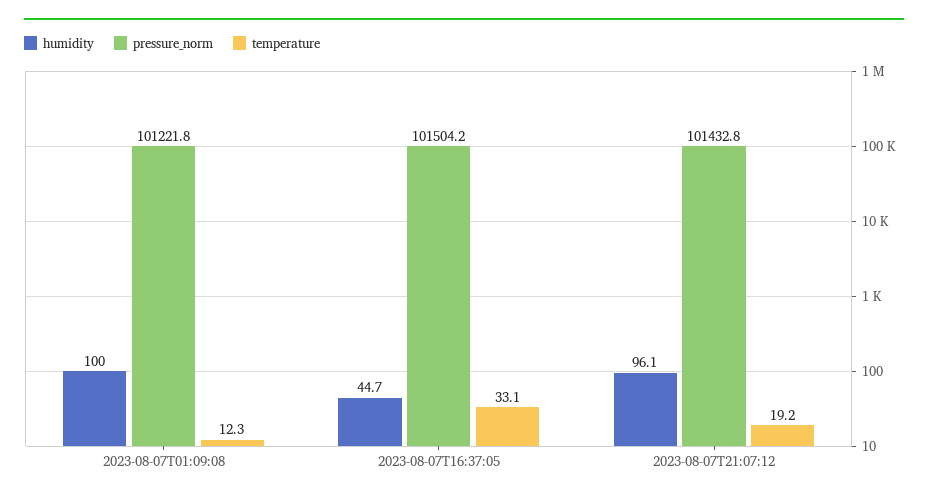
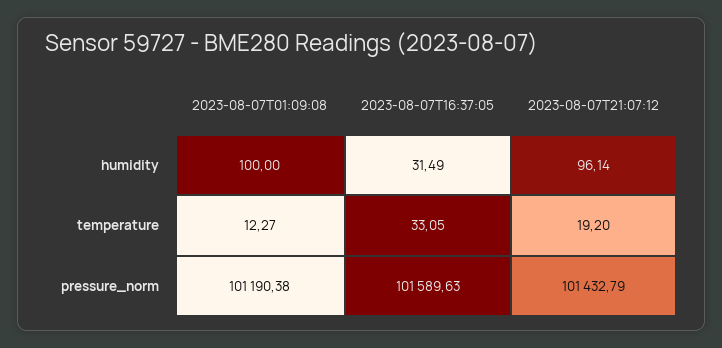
  {
    "humidity": {
      "2023-08-07T01:09:08": 100,
-     "2023-08-07T16:37:05": 44.7,
+     "2023-08-07T16:37:05": 31.49,
      "2023-08-07T21:07:12": 96.14
    },
    "pressure_norm": {
-     "2023-08-07T01:09:08": 101221.8,
+     "2023-08-07T01:09:08": 101190.38,
-     "2023-08-07T16:37:05": 101504.2,
+     "2023-08-07T16:37:05": 101589.63,
      "2023-08-07T21:07:12": 101432.79
    },
    "temperature": {
      "2023-08-07T01:09:08": 12.27,
      "2023-08-07T16:37:05": 33.05,
      "2023-08-07T21:07:12": 19.2
    }
  }

